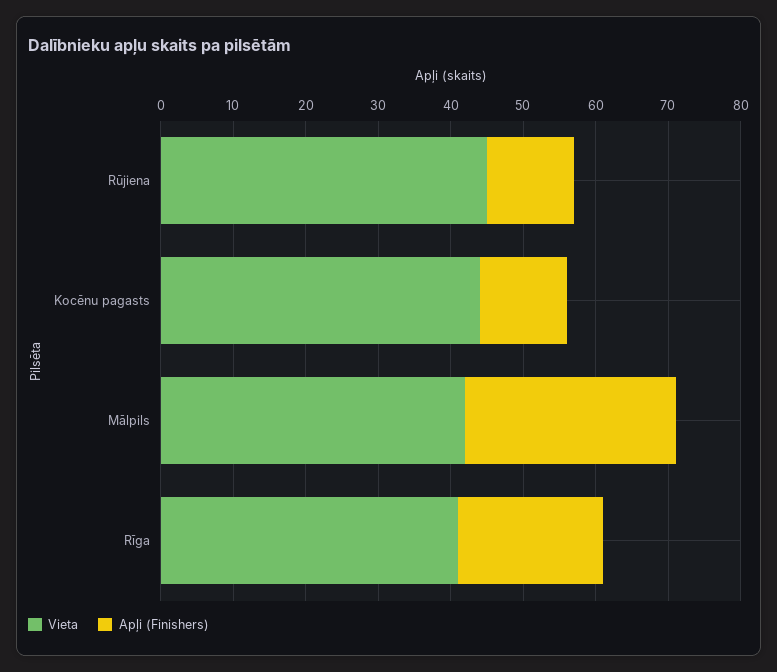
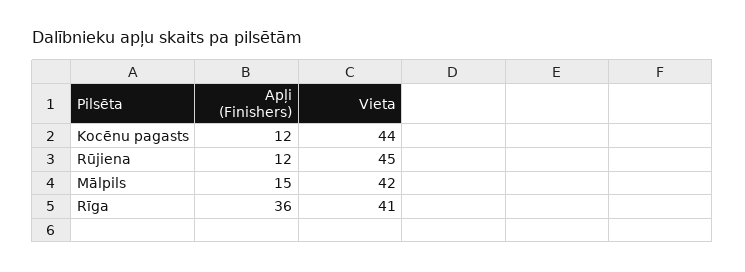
  {
    "Vieta": {
      "Rūjiena": 45,
      "Kocēnu pagasts": 44,
      "Mālpils": 42,
      "Rīga": 41
    },
    "Apļi (Finishers)": {
      "Rūjiena": 12,
      "Kocēnu pagasts": 12,
-     "Mālpils": 30,
+     "Mālpils": 15,
-     "Rīga": 20
+     "Rīga": 36
    }
  }

